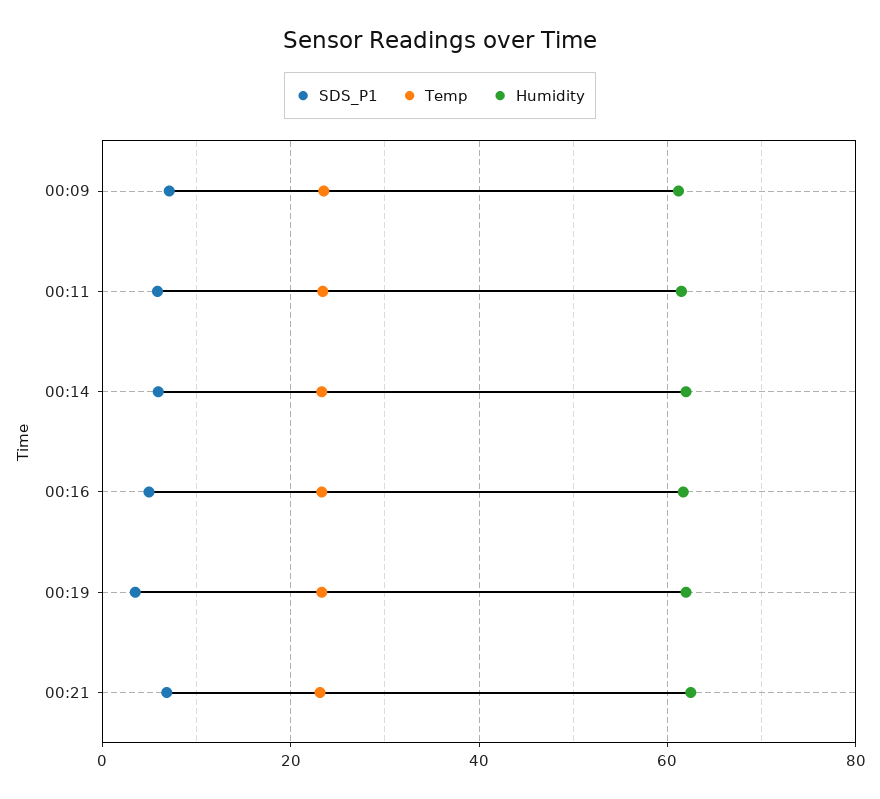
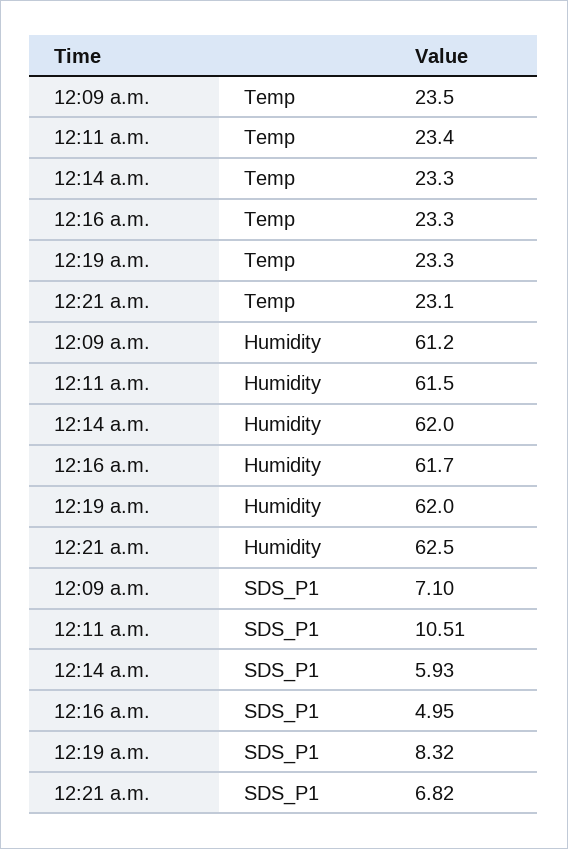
  {
    "SDS_P1": {
      "00:09": 7.1,
-     "00:11": 6,
+     "00:11": 10.51,
      "00:14": 5.93,
      "00:16": 4.95,
-     "00:19": 4,
+     "00:19": 8.32,
      "00:21": 6.82
    },
    "Temp": {
      "00:09": 23.5,
      "00:11": 23.4,
      "00:14": 23.3,
      "00:16": 23.3,
      "00:19": 23.3,
      "00:21": 23.1
    },
    "Humidity": {
      "00:09": 61.2,
      "00:11": 61.5,
      "00:14": 62,
      "00:16": 61.7,
      "00:19": 62,
      "00:21": 62.5
    }
  }

